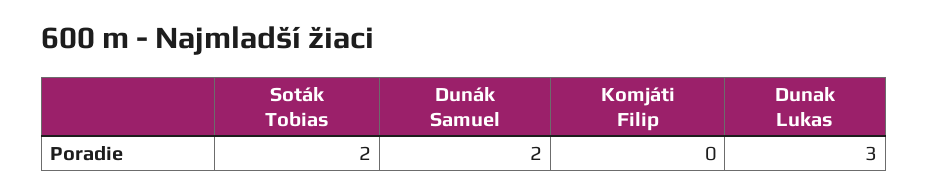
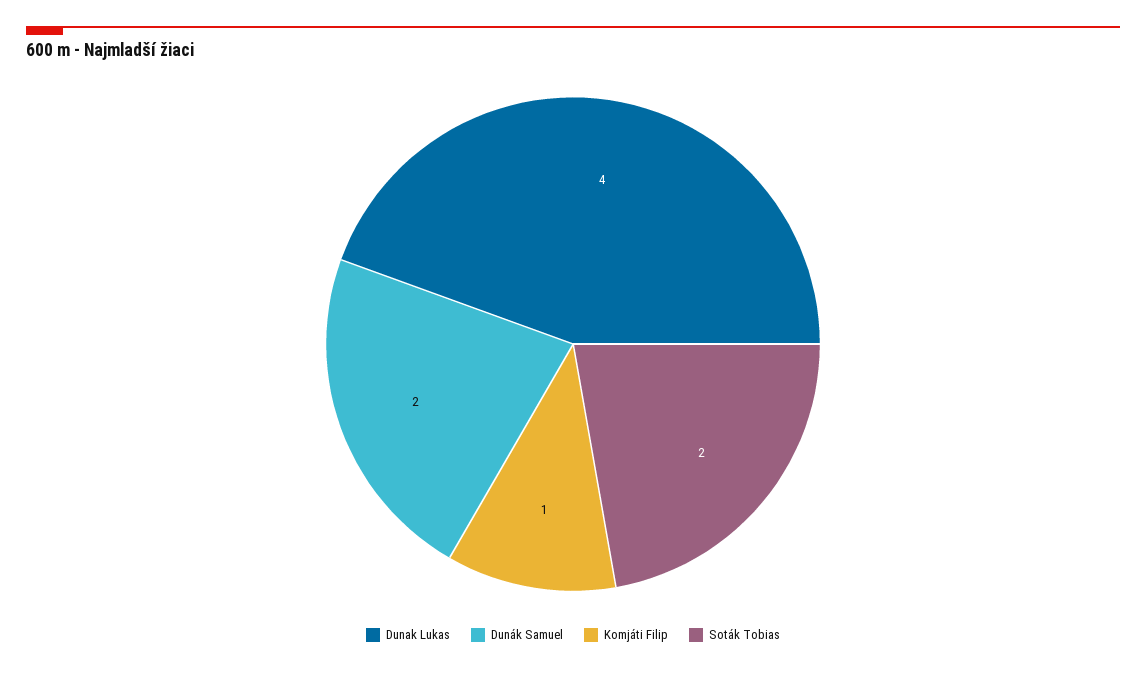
  {
    "Soták Tobias": 2,
    "Dunák Samuel": 2,
-   "Komjáti Filip": 0,
+   "Komjáti Filip": 1,
-   "Dunak Lukas": 3
+   "Dunak Lukas": 4
  }

